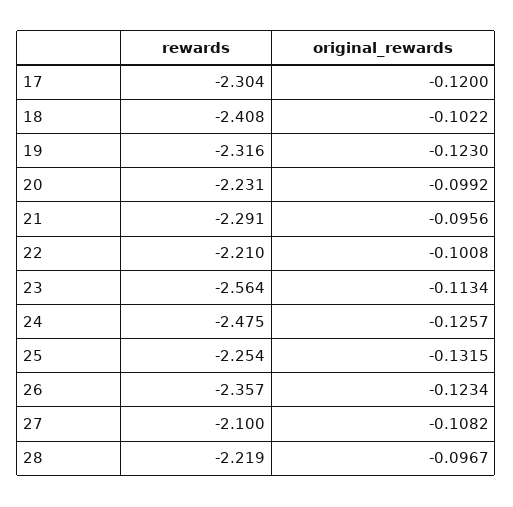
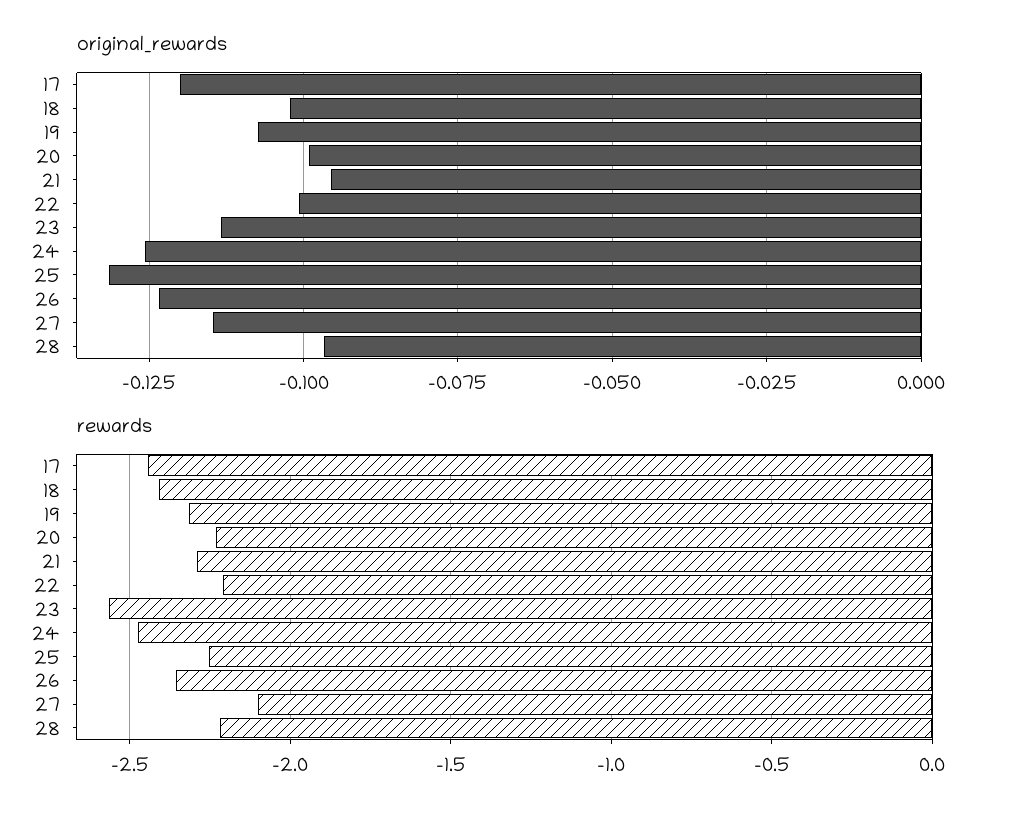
  {
    "rewards": {
-     "17": -2.304,
+     "17": -2.45,
      "18": -2.408,
      "19": -2.316,
      "20": -2.231,
      "21": -2.291,
      "22": -2.21,
      "23": -2.564,
      "24": -2.475,
      "25": -2.254,
      "26": -2.357,
      "27": -2.1,
      "28": -2.219
    },
    "original_rewards": {
      "17": -0.12,
      "18": -0.1022,
-     "19": -0.123,
+     "19": -0.1075,
      "20": -0.0992,
      "21": -0.0956,
      "22": -0.1008,
      "23": -0.1134,
      "24": -0.1257,
      "25": -0.1315,
      "26": -0.1234,
-     "27": -0.1082,
+     "27": -0.115,
      "28": -0.0967
    }
  }

